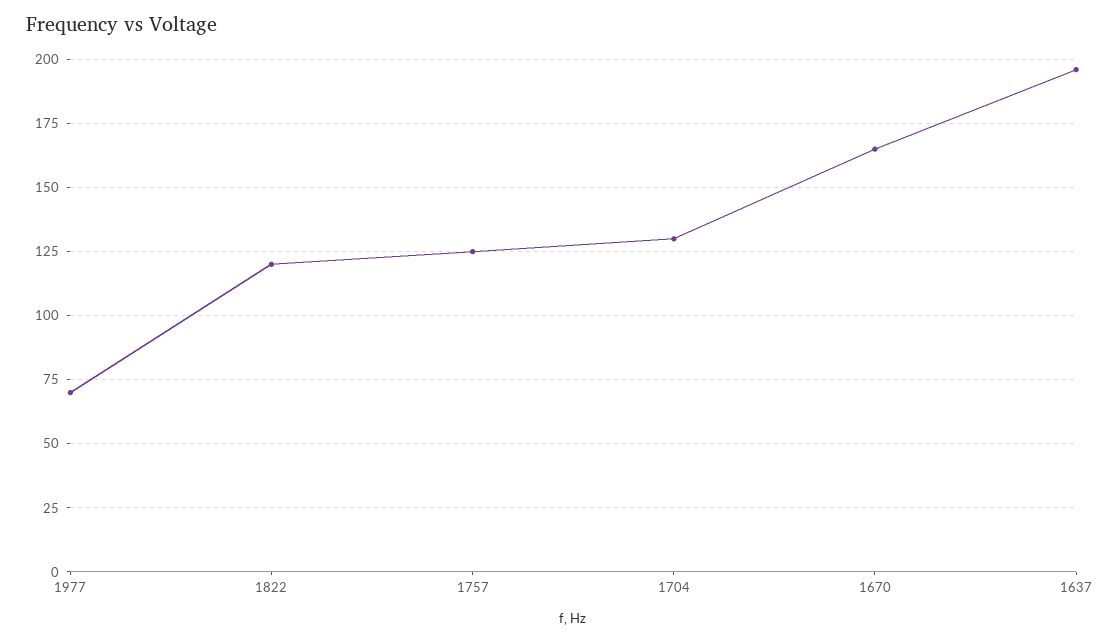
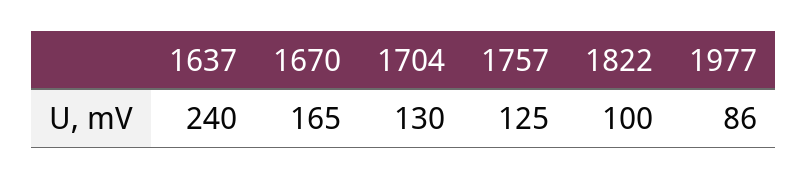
  {
-   "1977": 70,
+   "1977": 86,
-   "1822": 120,
+   "1822": 100,
    "1757": 125,
    "1704": 130,
    "1670": 165,
-   "1637": 195
+   "1637": 240
  }

